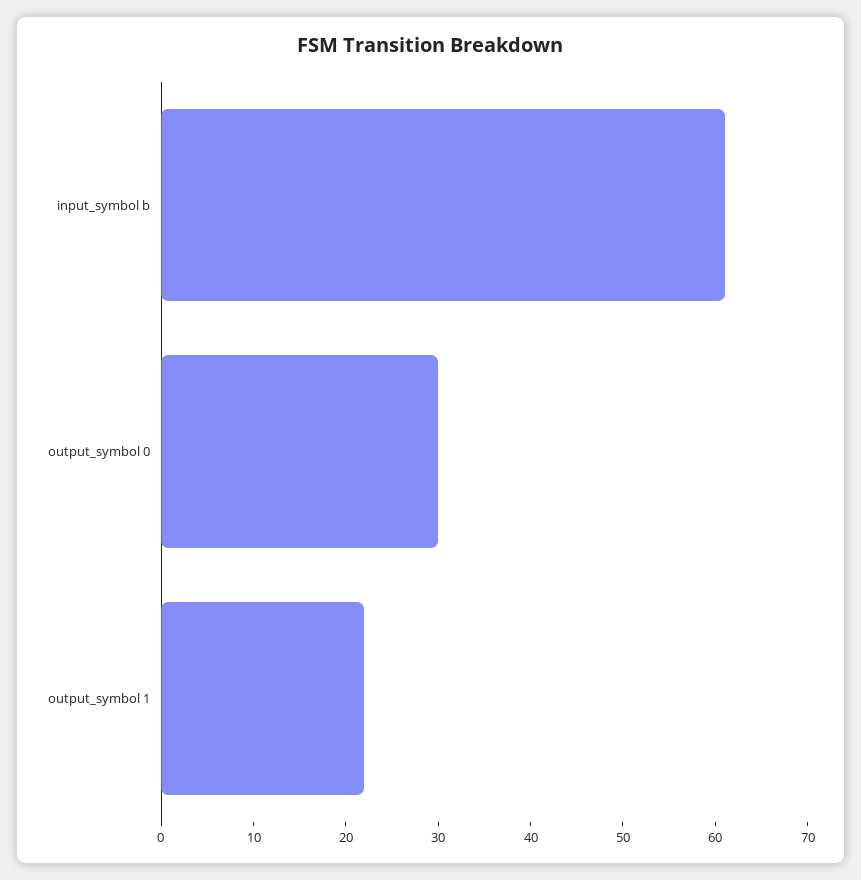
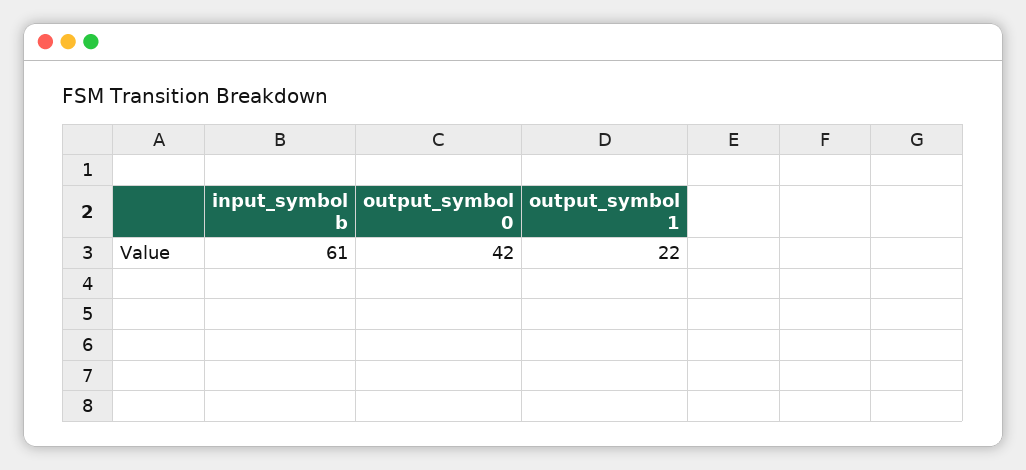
  {
    "input_symbol b": 61,
-   "output_symbol 0": 30,
+   "output_symbol 0": 42,
    "output_symbol 1": 22
  }

